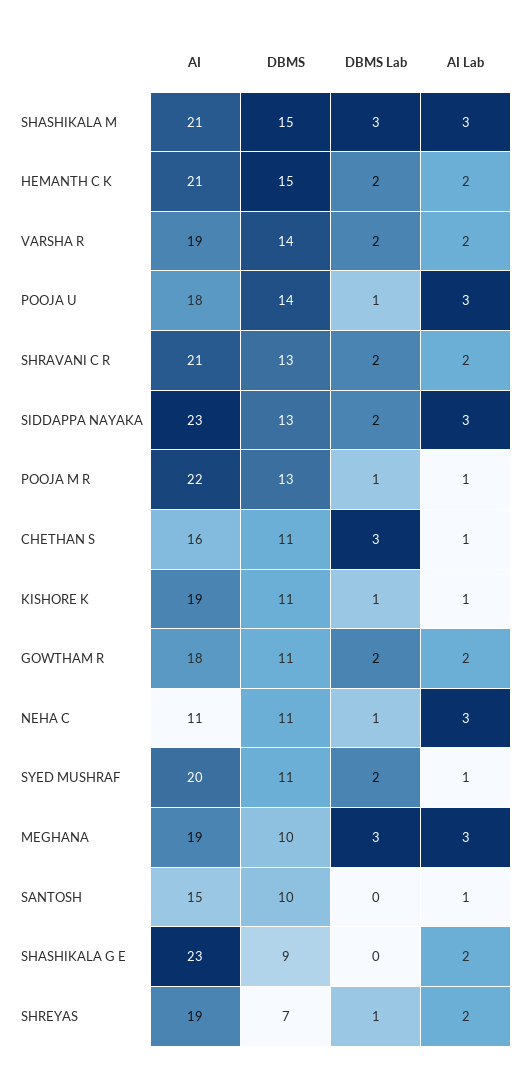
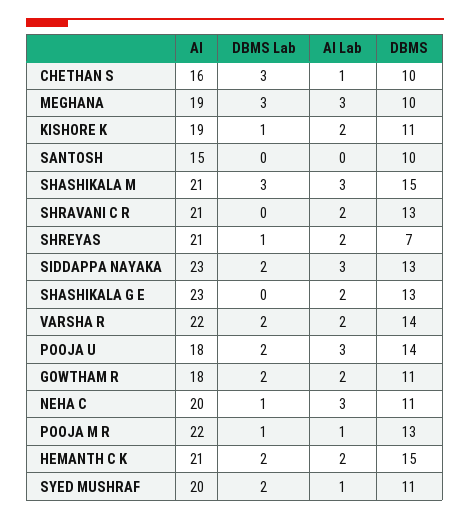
  {
    "AI": {
      "SHASHIKALA M": 21,
      "HEMANTH C K": 21,
-     "VARSHA R": 19,
+     "VARSHA R": 22,
      "POOJA U": 18,
      "SHRAVANI C R": 21,
      "SIDDAPPA NAYAKA": 23,
      "POOJA M R": 22,
      "CHETHAN S": 16,
      "KISHORE K": 19,
      "GOWTHAM R": 18,
-     "NEHA C": 11,
+     "NEHA C": 20,
      "SYED MUSHRAF": 20,
      "MEGHANA": 19,
      "SANTOSH": 15,
      "SHASHIKALA G E": 23,
-     "SHREYAS": 19
+     "SHREYAS": 21
    },
    "DBMS": {
      "SHASHIKALA M": 15,
      "HEMANTH C K": 15,
      "VARSHA R": 14,
      "POOJA U": 14,
      "SHRAVANI C R": 13,
      "SIDDAPPA NAYAKA": 13,
      "POOJA M R": 13,
-     "CHETHAN S": 11,
+     "CHETHAN S": 10,
      "KISHORE K": 11,
      "GOWTHAM R": 11,
      "NEHA C": 11,
      "SYED MUSHRAF": 11,
      "MEGHANA": 10,
      "SANTOSH": 10,
-     "SHASHIKALA G E": 9,
+     "SHASHIKALA G E": 13,
      "SHREYAS": 7
    },
    "DBMS Lab": {
      "SHASHIKALA M": 3,
      "HEMANTH C K": 2,
      "VARSHA R": 2,
-     "POOJA U": 1,
+     "POOJA U": 2,
-     "SHRAVANI C R": 2,
+     "SHRAVANI C R": 0,
      "SIDDAPPA NAYAKA": 2,
      "POOJA M R": 1,
      "CHETHAN S": 3,
      "KISHORE K": 1,
      "GOWTHAM R": 2,
      "NEHA C": 1,
      "SYED MUSHRAF": 2,
      "MEGHANA": 3,
      "SANTOSH": 0,
      "SHASHIKALA G E": 0,
      "SHREYAS": 1
    },
    "AI Lab": {
      "SHASHIKALA M": 3,
      "HEMANTH C K": 2,
      "VARSHA R": 2,
      "POOJA U": 3,
      "SHRAVANI C R": 2,
      "SIDDAPPA NAYAKA": 3,
      "POOJA M R": 1,
      "CHETHAN S": 1,
-     "KISHORE K": 1,
+     "KISHORE K": 2,
      "GOWTHAM R": 2,
      "NEHA C": 3,
      "SYED MUSHRAF": 1,
      "MEGHANA": 3,
-     "SANTOSH": 1,
+     "SANTOSH": 0,
      "SHASHIKALA G E": 2,
      "SHREYAS": 2
    }
  }

